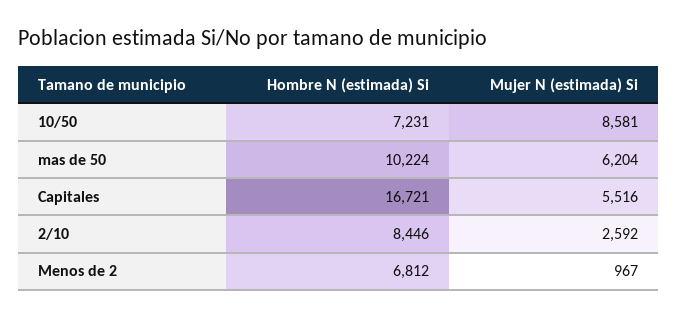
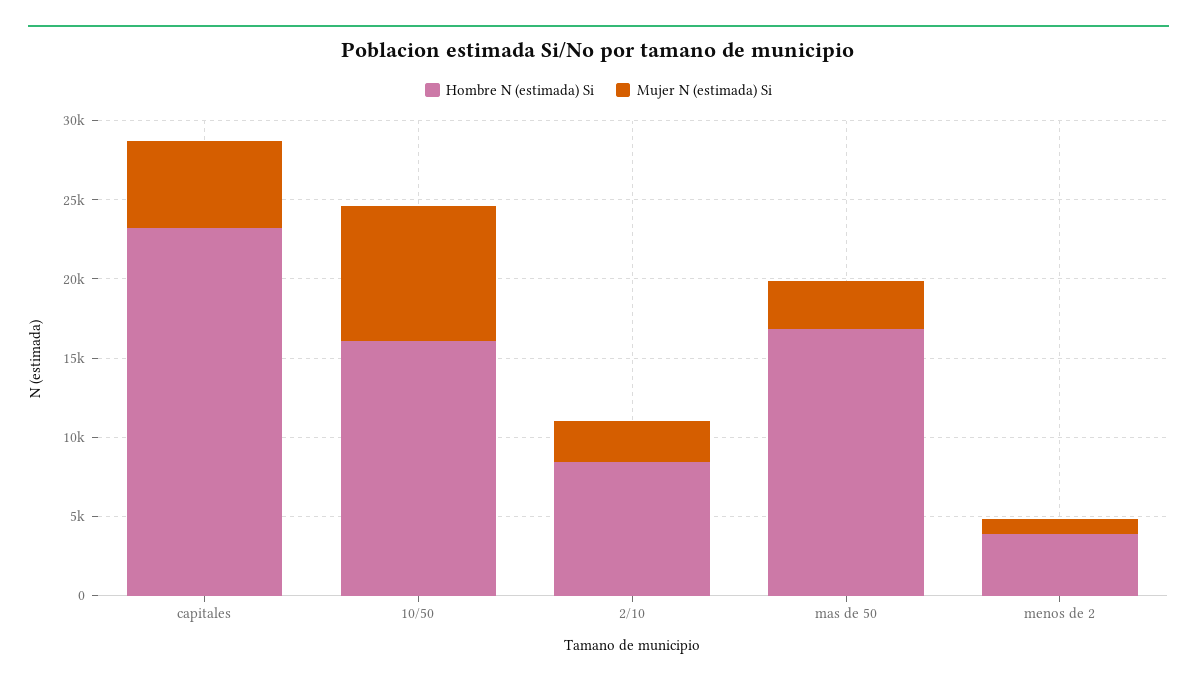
  {
    "Hombre N (estimada) Si": {
-     "10/50": 7231,
+     "10/50": 16000,
-     "mas de 50": 10224,
+     "mas de 50": 17000,
-     "Capitales": 16721,
+     "Capitales": 23000,
      "2/10": 8446,
-     "Menos de 2": 6812
+     "Menos de 2": 4000
    },
    "Mujer N (estimada) Si": {
      "10/50": 8581,
-     "mas de 50": 6204,
+     "mas de 50": 3000,
      "Capitales": 5516,
      "2/10": 2592,
      "Menos de 2": 967
    }
  }

